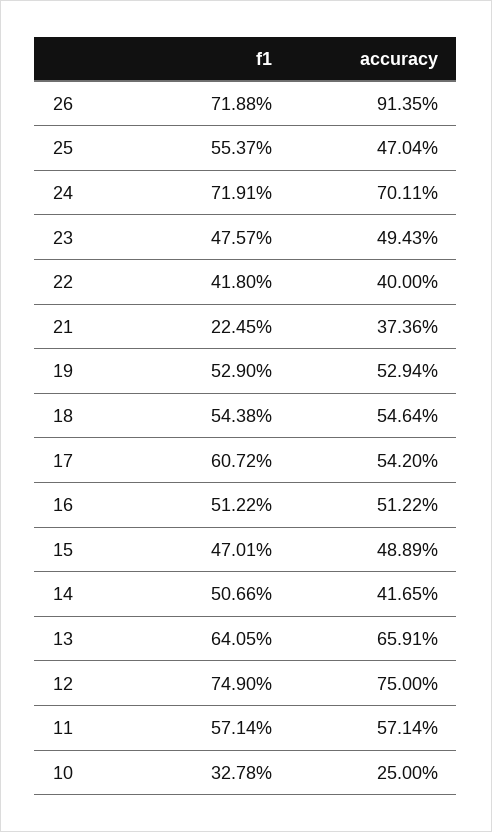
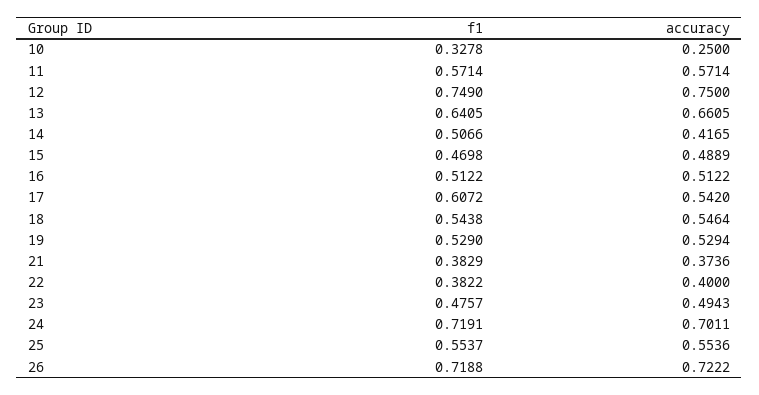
  {
    "f1": {
      "26": 0.7188,
      "25": 0.5537,
      "24": 0.7191,
      "23": 0.4757,
-     "22": 0.418,
+     "22": 0.3822,
-     "21": 0.2245,
+     "21": 0.3829,
      "19": 0.529,
      "18": 0.5438,
      "17": 0.6072,
      "16": 0.5122,
-     "15": 0.4701,
+     "15": 0.4698,
      "14": 0.5066,
      "13": 0.6405,
      "12": 0.749,
      "11": 0.5714,
      "10": 0.3278
    },
    "accuracy": {
-     "26": 0.9135,
+     "26": 0.7222,
-     "25": 0.4704,
+     "25": 0.5536,
      "24": 0.7011,
      "23": 0.4943,
      "22": 0.4,
      "21": 0.3736,
      "19": 0.5294,
      "18": 0.5464,
      "17": 0.542,
      "16": 0.5122,
      "15": 0.4889,
      "14": 0.4165,
-     "13": 0.6591,
+     "13": 0.6605,
      "12": 0.75,
      "11": 0.5714,
      "10": 0.25
    }
  }

